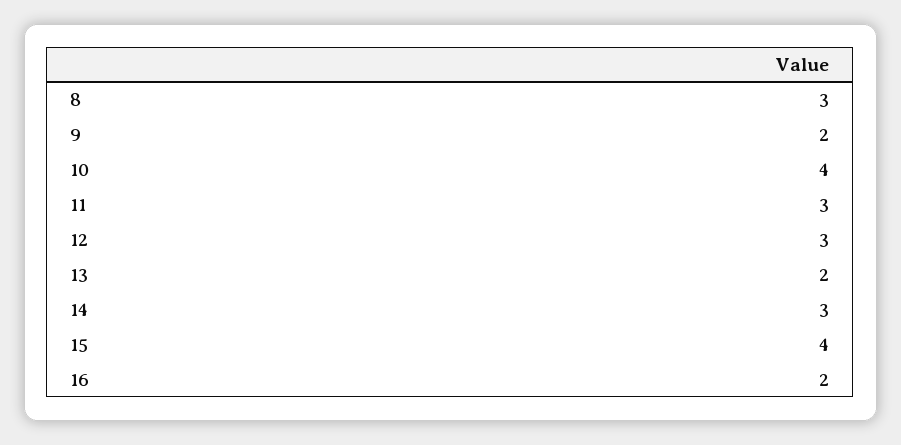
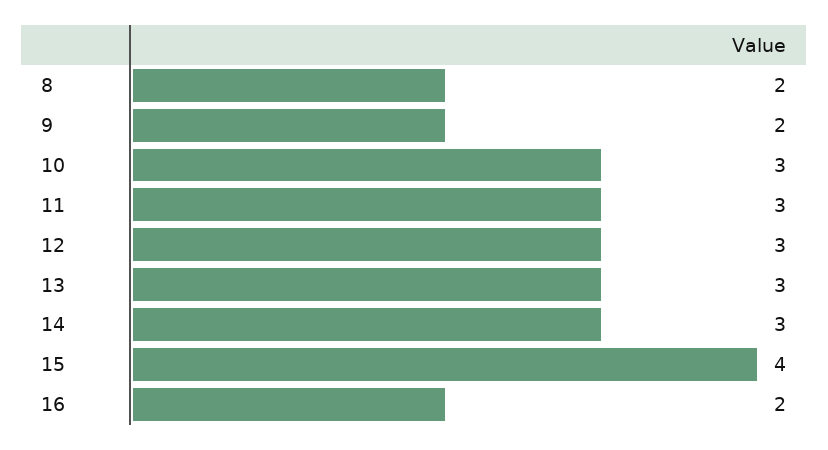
  {
-   "8": 3,
+   "8": 2,
    "9": 2,
-   "10": 4,
+   "10": 3,
    "11": 3,
    "12": 3,
-   "13": 2,
+   "13": 3,
    "14": 3,
    "15": 4,
    "16": 2
  }

